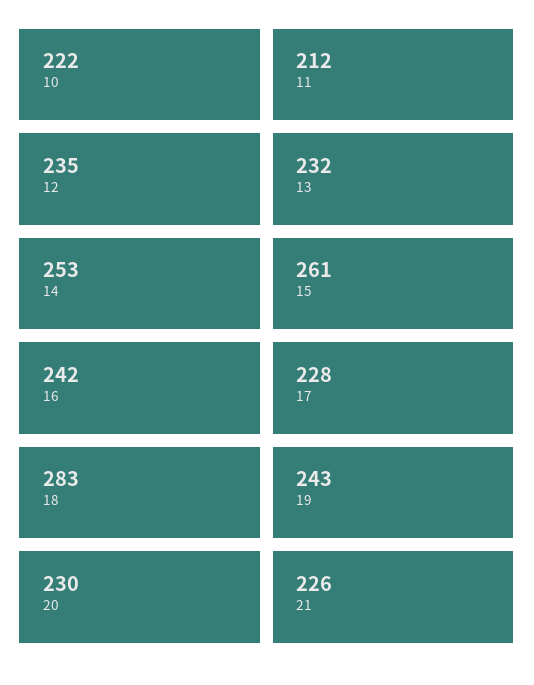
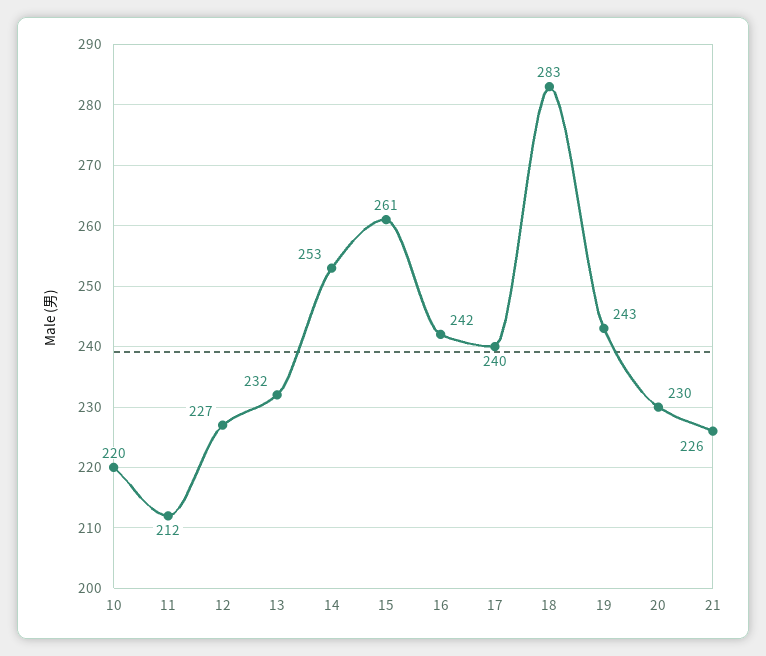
  {
-   "10": 222,
+   "10": 220,
    "11": 212,
-   "12": 235,
+   "12": 227,
    "13": 232,
    "14": 253,
    "15": 261,
    "16": 242,
-   "17": 228,
+   "17": 240,
    "18": 283,
    "19": 243,
    "20": 230,
    "21": 226
  }

